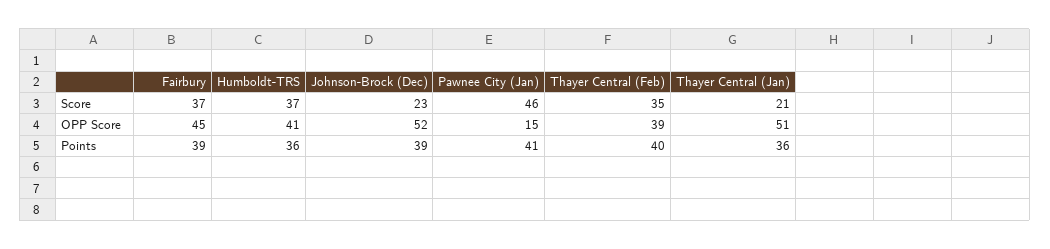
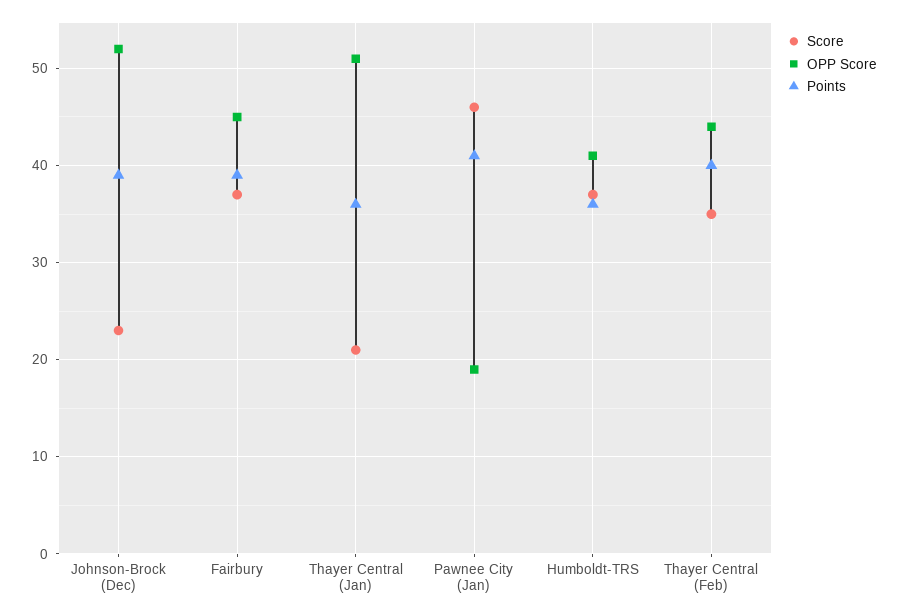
  {
    "Score": {
      "Fairbury": 37,
      "Humboldt-TRS": 37,
      "Johnson-Brock (Dec)": 23,
      "Pawnee City (Jan)": 46,
      "Thayer Central (Feb)": 35,
      "Thayer Central (Jan)": 21
    },
    "OPP Score": {
      "Fairbury": 45,
      "Humboldt-TRS": 41,
      "Johnson-Brock (Dec)": 52,
-     "Pawnee City (Jan)": 15,
+     "Pawnee City (Jan)": 19,
-     "Thayer Central (Feb)": 39,
+     "Thayer Central (Feb)": 44,
      "Thayer Central (Jan)": 51
    },
    "Points": {
      "Fairbury": 39,
      "Humboldt-TRS": 36,
      "Johnson-Brock (Dec)": 39,
      "Pawnee City (Jan)": 41,
      "Thayer Central (Feb)": 40,
      "Thayer Central (Jan)": 36
    }
  }

